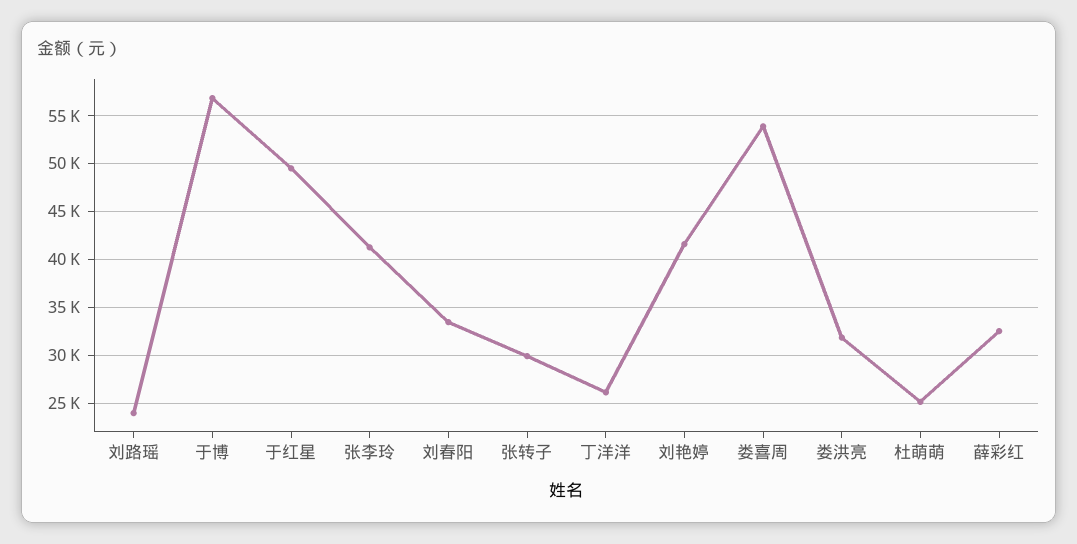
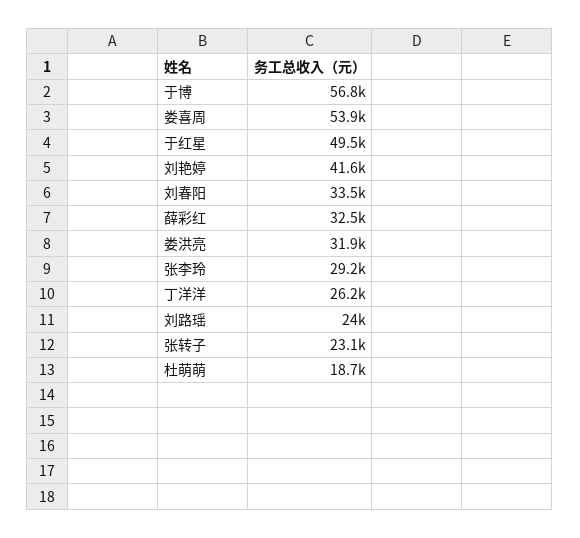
  {
    "刘路瑶": 24000,
    "于博": 56800,
    "于红星": 49500,
-   "张李玲": 41000,
+   "张李玲": 29200,
    "刘春阳": 33500,
-   "张转子": 30000,
+   "张转子": 23100,
    "丁洋洋": 26200,
    "刘艳婷": 41600,
    "娄喜周": 53900,
    "娄洪亮": 31900,
-   "杜萌萌": 25000,
+   "杜萌萌": 18700,
    "薛彩红": 32500
  }

